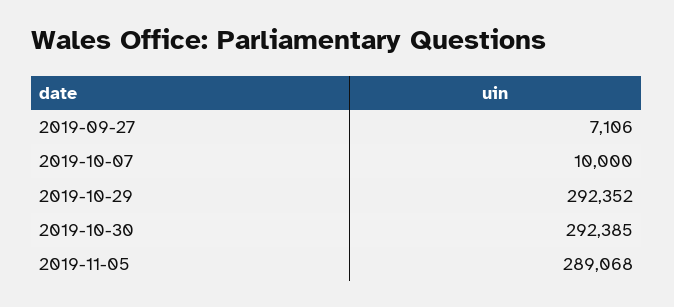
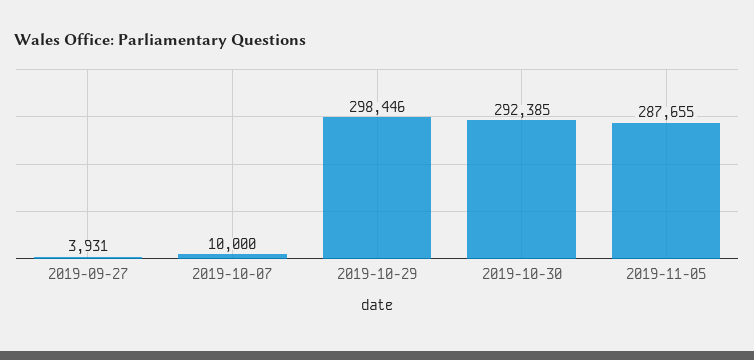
  {
-   "2019-09-27": 7106,
+   "2019-09-27": 3931,
    "2019-10-07": 10000,
-   "2019-10-29": 292352,
+   "2019-10-29": 298446,
    "2019-10-30": 292385,
-   "2019-11-05": 289068
+   "2019-11-05": 287655
  }

